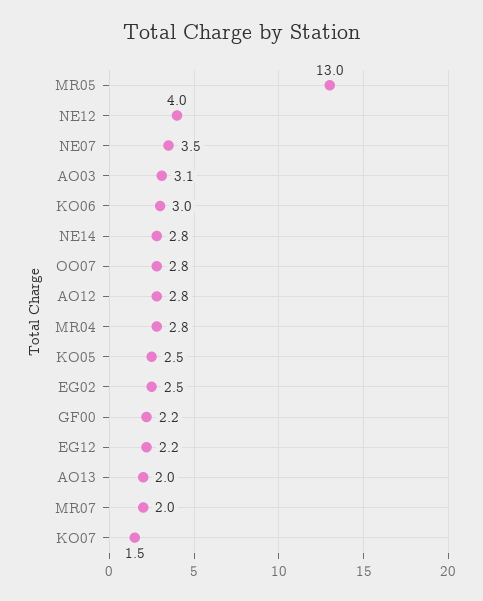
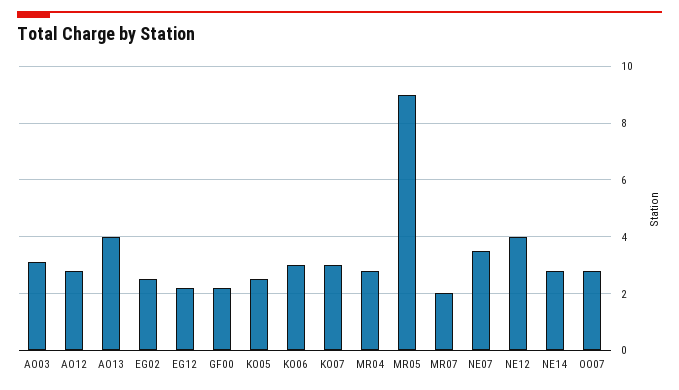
  {
-   "MR05": 13,
+   "MR05": 9,
    "NE12": 4,
    "NE07": 3.5,
    "AO03": 3.1,
    "KO06": 3,
    "NE14": 2.8,
    "OO07": 2.8,
    "AO12": 2.8,
    "MR04": 2.8,
    "KO05": 2.5,
    "EG02": 2.5,
    "GF00": 2.2,
    "EG12": 2.2,
-   "AO13": 2,
+   "AO13": 4,
    "MR07": 2,
-   "KO07": 1.5
+   "KO07": 3
  }

